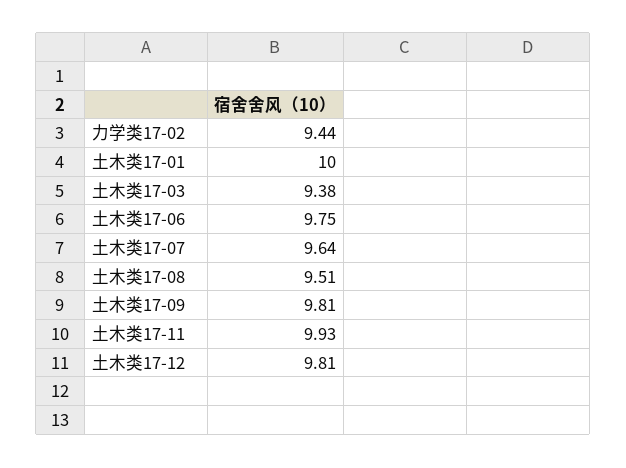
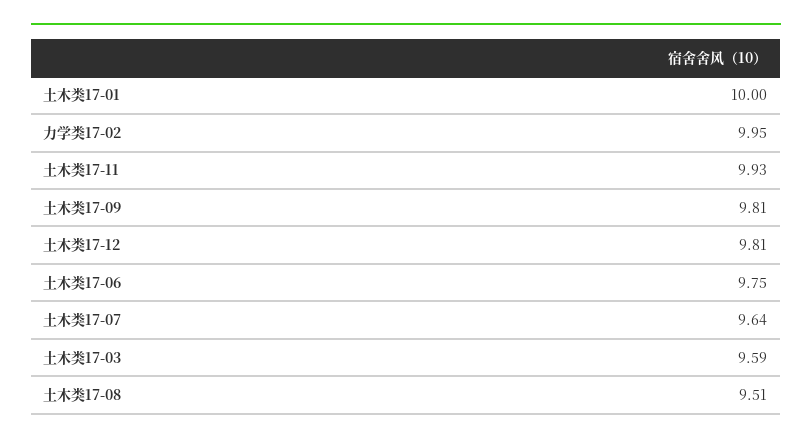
  {
-   "力学类17-02": 9.44,
+   "力学类17-02": 9.95,
    "土木类17-01": 10,
-   "土木类17-03": 9.38,
+   "土木类17-03": 9.59,
    "土木类17-06": 9.75,
    "土木类17-07": 9.64,
    "土木类17-08": 9.51,
    "土木类17-09": 9.81,
    "土木类17-11": 9.93,
    "土木类17-12": 9.81
  }

